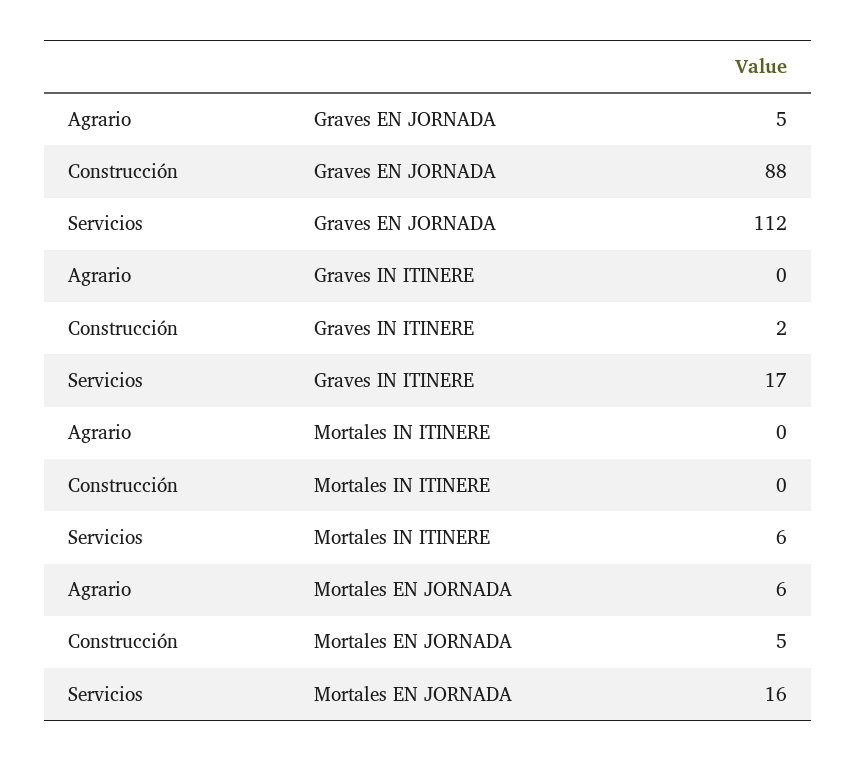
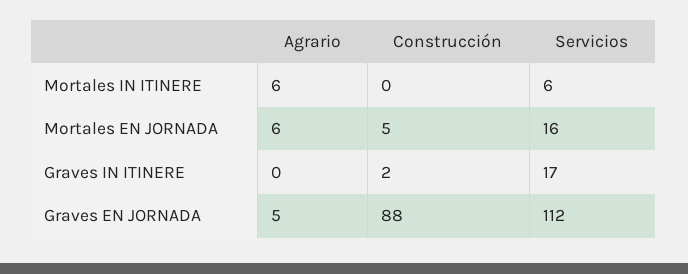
  {
    "Agrario": {
      "Graves EN JORNADA": 5,
      "Graves IN ITINERE": 0,
-     "Mortales IN ITINERE": 0,
+     "Mortales IN ITINERE": 6,
      "Mortales EN JORNADA": 6
    },
    "Construcción": {
      "Graves EN JORNADA": 88,
      "Graves IN ITINERE": 2,
      "Mortales IN ITINERE": 0,
      "Mortales EN JORNADA": 5
    },
    "Servicios": {
      "Graves EN JORNADA": 112,
      "Graves IN ITINERE": 17,
      "Mortales IN ITINERE": 6,
      "Mortales EN JORNADA": 16
    }
  }

